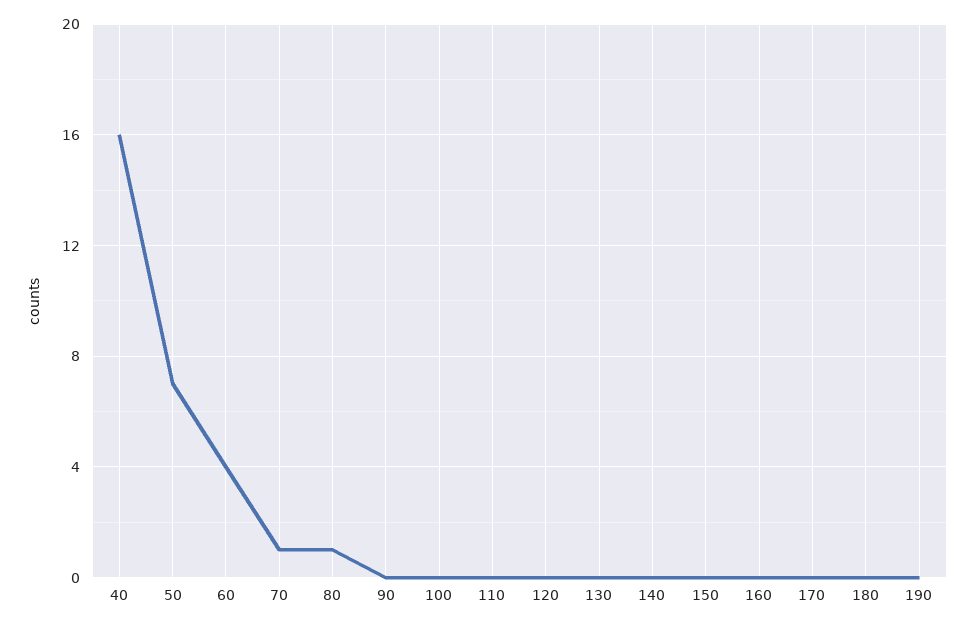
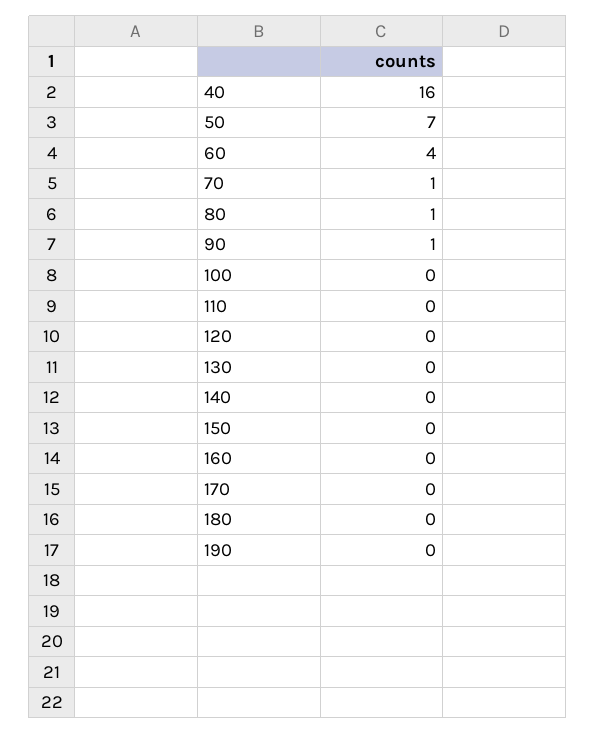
  {
    "40": 16,
    "50": 7,
    "60": 4,
    "70": 1,
    "80": 1,
-   "90": 0,
+   "90": 1,
    "100": 0,
    "110": 0,
    "120": 0,
    "130": 0,
    "140": 0,
    "150": 0,
    "160": 0,
    "170": 0,
    "180": 0,
    "190": 0
  }

